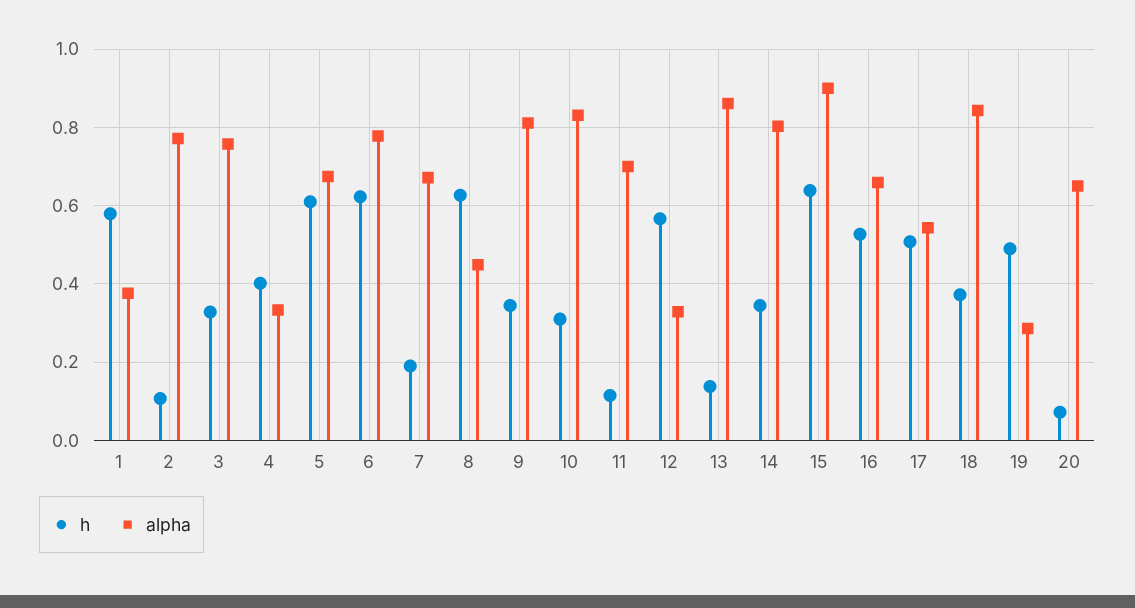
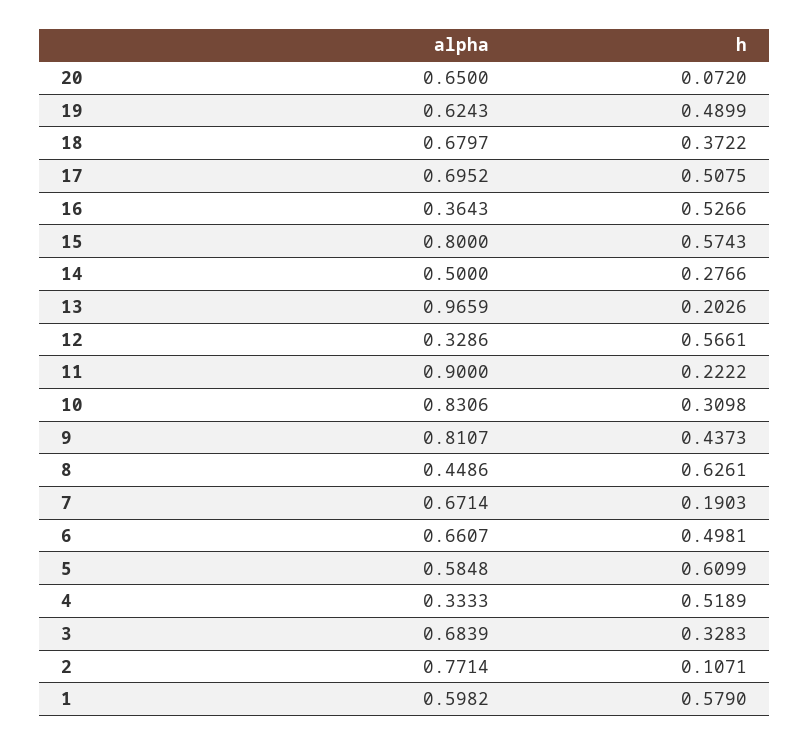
  {
    "h": {
      "1": 0.579,
      "2": 0.1071,
      "3": 0.3283,
-     "4": 0.4,
+     "4": 0.5189,
      "5": 0.6099,
-     "6": 0.62,
+     "6": 0.4981,
      "7": 0.1903,
      "8": 0.6261,
-     "9": 0.34,
+     "9": 0.4373,
      "10": 0.3098,
-     "11": 0.12,
+     "11": 0.2222,
      "12": 0.5661,
-     "13": 0.14,
+     "13": 0.2026,
-     "14": 0.34,
+     "14": 0.2766,
-     "15": 0.64,
+     "15": 0.5743,
      "16": 0.5266,
      "17": 0.5075,
      "18": 0.3722,
      "19": 0.4899,
      "20": 0.072
    },
    "alpha": {
-     "1": 0.38,
+     "1": 0.5982,
      "2": 0.7714,
-     "3": 0.76,
+     "3": 0.6839,
      "4": 0.3333,
-     "5": 0.68,
+     "5": 0.5848,
-     "6": 0.78,
+     "6": 0.6607,
      "7": 0.6714,
      "8": 0.4486,
      "9": 0.8107,
      "10": 0.8306,
-     "11": 0.7,
+     "11": 0.9,
      "12": 0.3286,
-     "13": 0.86,
+     "13": 0.9659,
-     "14": 0.8,
+     "14": 0.5,
-     "15": 0.9,
+     "15": 0.8,
-     "16": 0.66,
+     "16": 0.3643,
-     "17": 0.54,
+     "17": 0.6952,
-     "18": 0.84,
+     "18": 0.6797,
-     "19": 0.28,
+     "19": 0.6243,
      "20": 0.65
    }
  }

